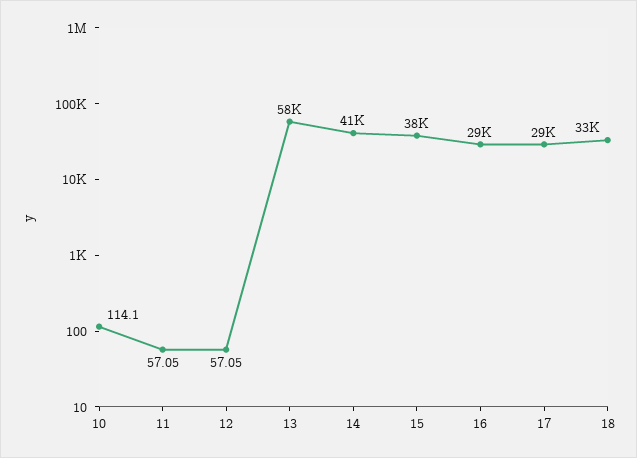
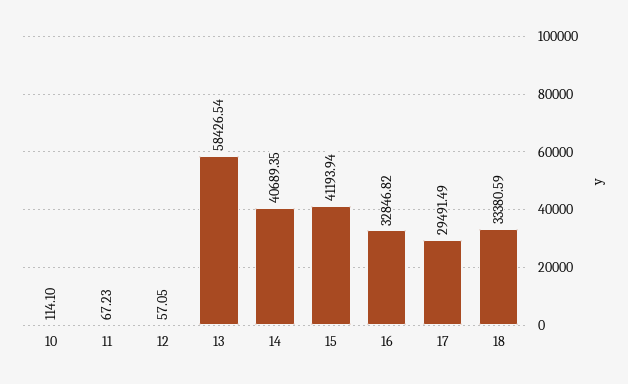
  {
    "10": 114.1,
-   "11": 57.05,
+   "11": 67.23,
    "12": 57.05,
    "13": 58426.54,
    "14": 40689.35,
-   "15": 38000,
+   "15": 41193.94,
-   "16": 29000,
+   "16": 32846.82,
    "17": 29491.49,
    "18": 33380.59
  }

